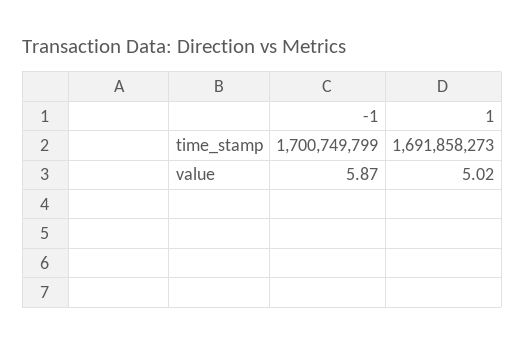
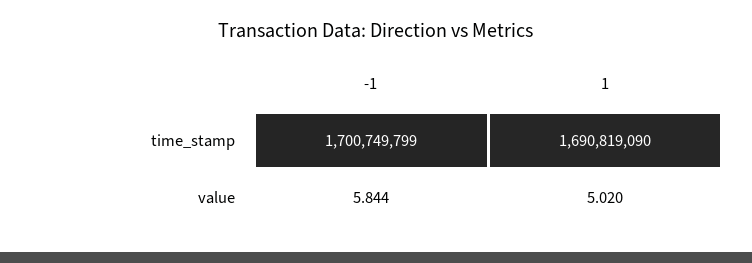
  {
    "-1": {
      "time_stamp": 1700749799,
-     "value": 5.87
+     "value": 5.844
    },
    "1": {
-     "time_stamp": 1691858273,
+     "time_stamp": 1690819090,
      "value": 5.02
    }
  }

